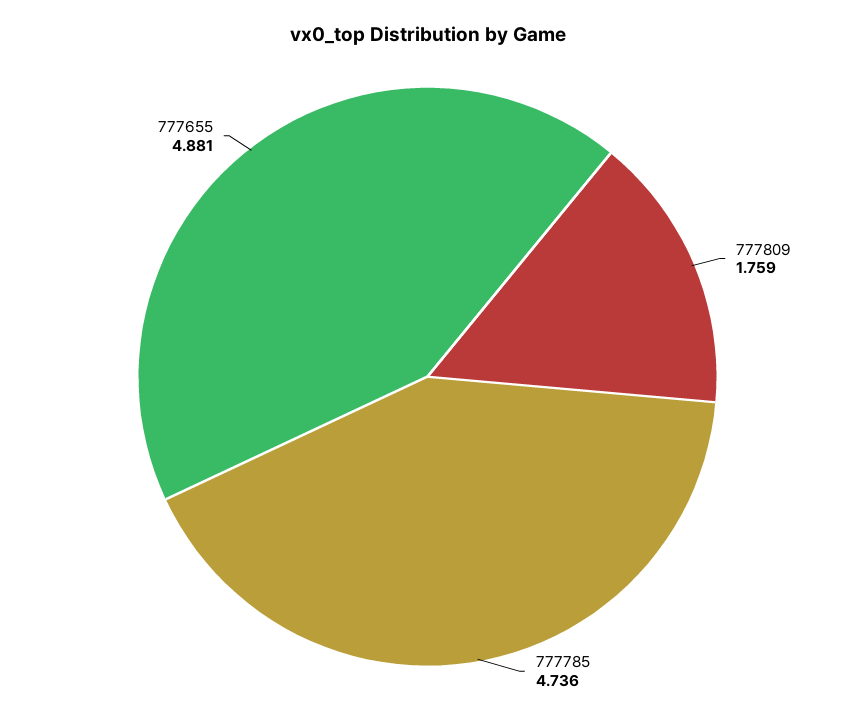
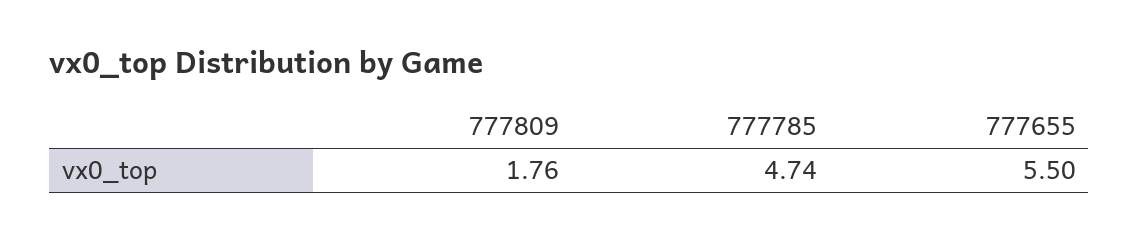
  {
    "777809": 1.759,
    "777785": 4.736,
-   "777655": 4.881
+   "777655": 5.5
  }

